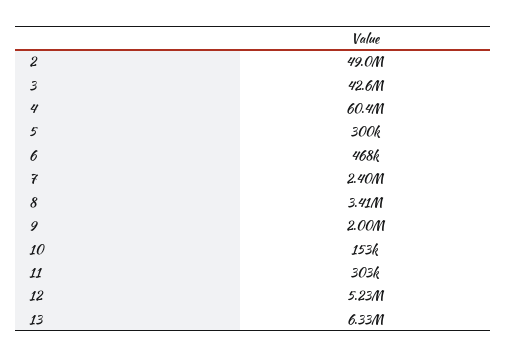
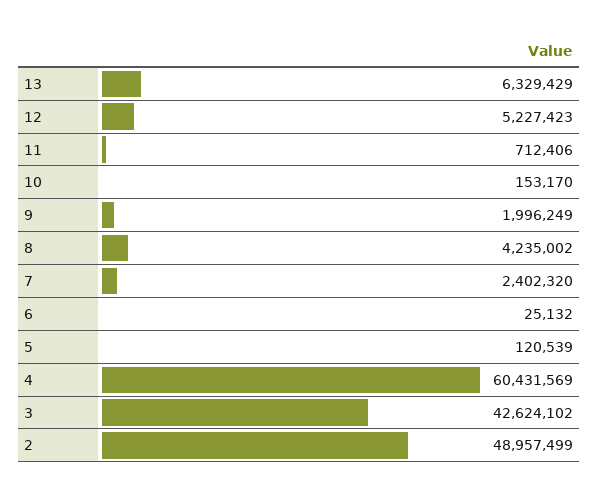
  {
    "2": 48957499,
    "3": 42624102,
    "4": 60431569,
-   "5": 300000,
+   "5": 120539,
-   "6": 468000,
+   "6": 25132,
    "7": 2402320,
-   "8": 3410000,
+   "8": 4235002,
    "9": 1996249,
    "10": 153170,
-   "11": 303000,
+   "11": 712406,
    "12": 5227423,
    "13": 6329429
  }

